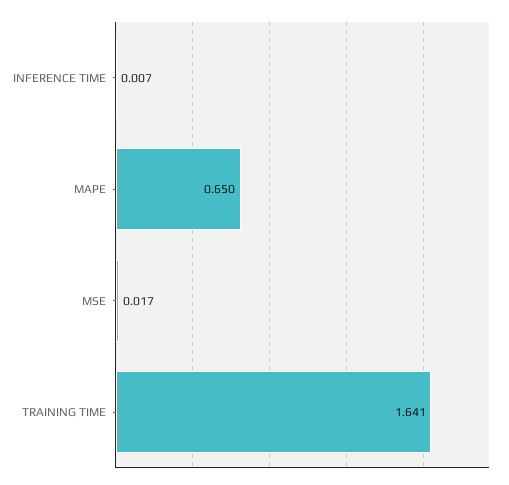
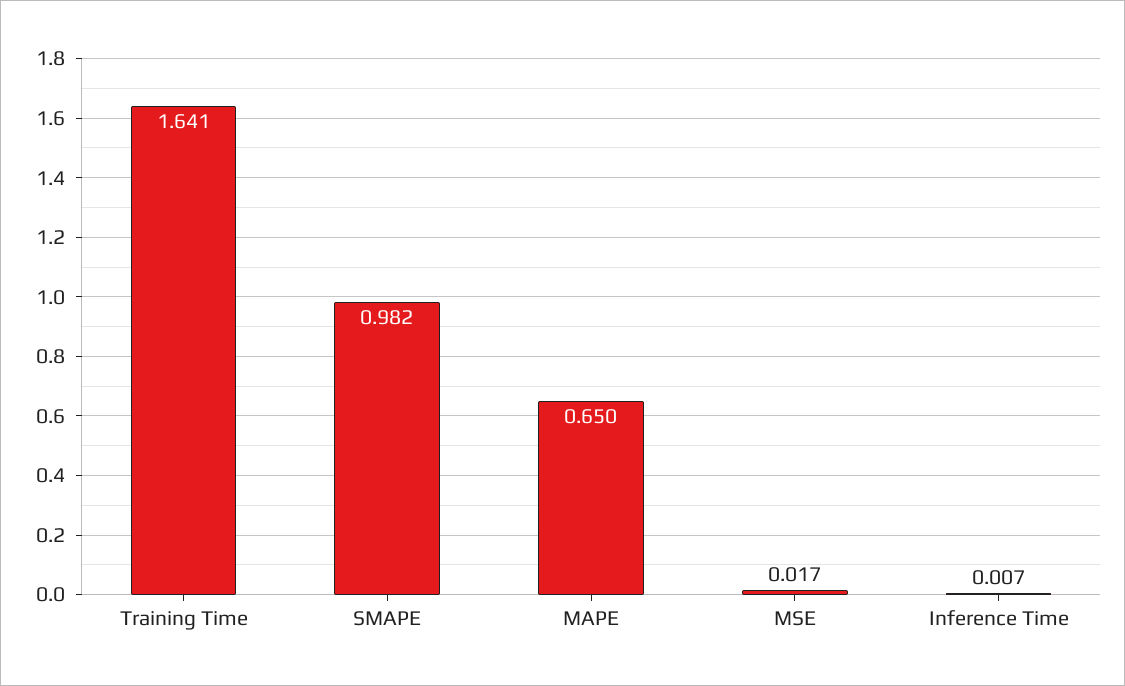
  {
    "INFERENCE TIME": 0.007,
    "MAPE": 0.65,
    "MSE": 0.017,
-   "TRAINING TIME": 1.641
+   "TRAINING TIME": 1.641,
+   "SMAPE": 0.982
  }

